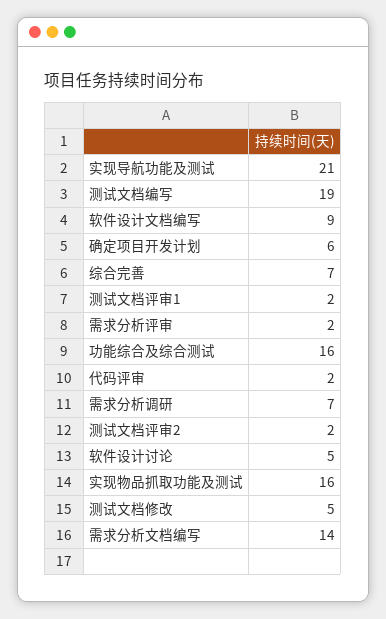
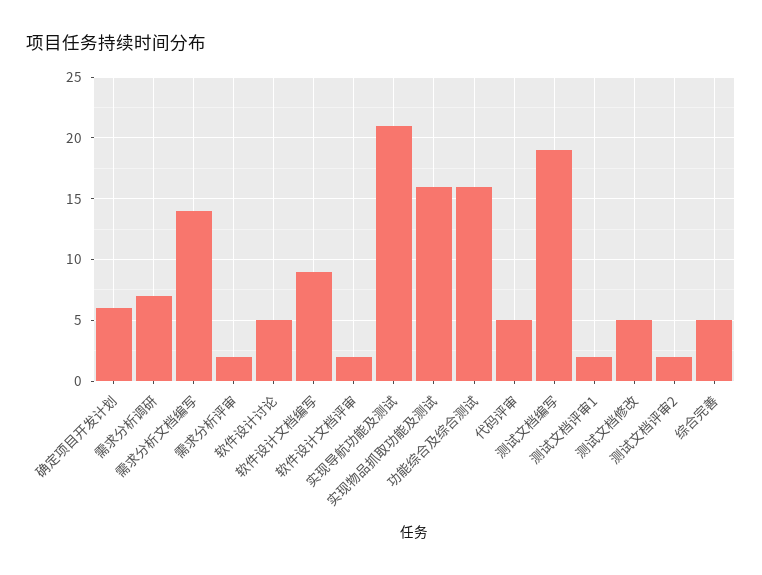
  {
    "实现导航功能及测试": 21,
    "测试文档编写": 19,
    "软件设计文档编写": 9,
    "确定项目开发计划": 6,
-   "综合完善": 7,
+   "综合完善": 5,
    "测试文档评审1": 2,
    "需求分析评审": 2,
    "功能综合及综合测试": 16,
-   "代码评审": 2,
+   "代码评审": 5,
    "需求分析调研": 7,
    "测试文档评审2": 2,
    "软件设计讨论": 5,
    "实现物品抓取功能及测试": 16,
    "测试文档修改": 5,
-   "需求分析文档编写": 14
+   "需求分析文档编写": 14,
+   "软件设计文档评审": 2
  }

